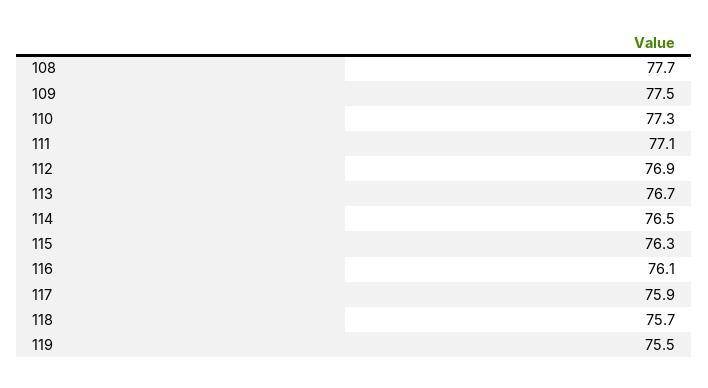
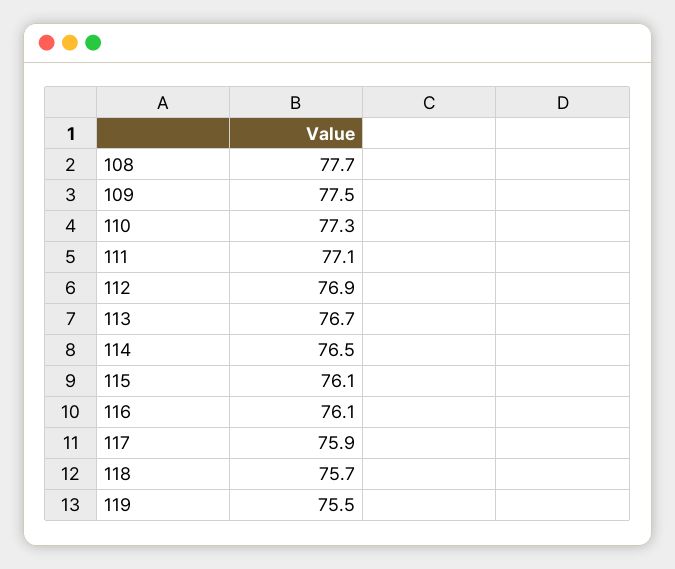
  {
    "108": 77.7,
    "109": 77.5,
    "110": 77.3,
    "111": 77.1,
    "112": 76.9,
    "113": 76.7,
    "114": 76.5,
-   "115": 76.3,
+   "115": 76.1,
    "116": 76.1,
    "117": 75.9,
    "118": 75.7,
    "119": 75.5
  }

